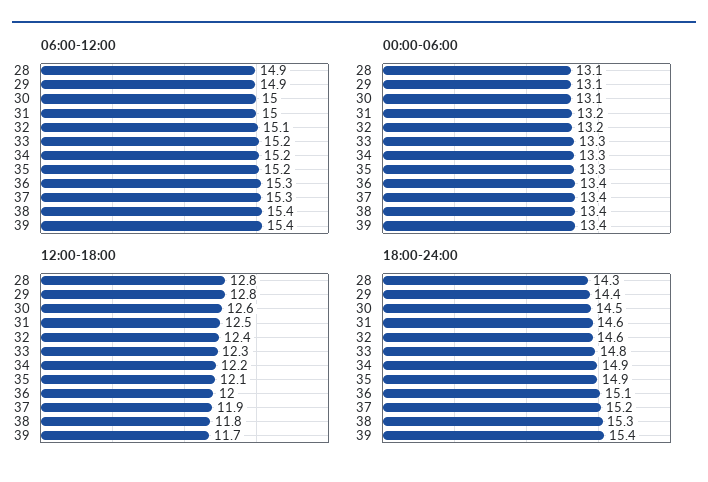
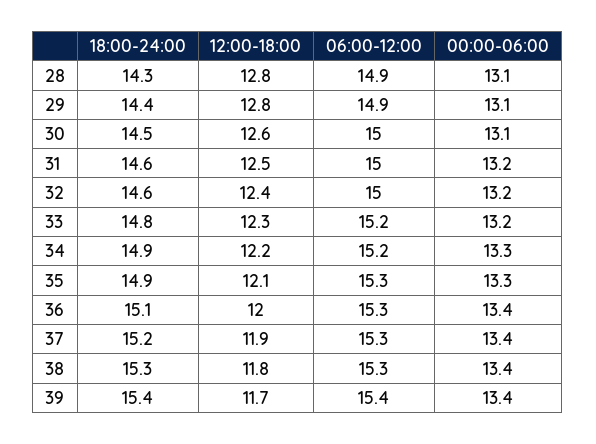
  {
    "06:00-12:00": {
      "28": 14.9,
      "29": 14.9,
      "30": 15,
      "31": 15,
-     "32": 15.1,
+     "32": 15,
      "33": 15.2,
      "34": 15.2,
-     "35": 15.2,
+     "35": 15.3,
      "36": 15.3,
      "37": 15.3,
-     "38": 15.4,
+     "38": 15.3,
      "39": 15.4
    },
    "00:00-06:00": {
      "28": 13.1,
      "29": 13.1,
      "30": 13.1,
      "31": 13.2,
      "32": 13.2,
-     "33": 13.3,
+     "33": 13.2,
      "34": 13.3,
      "35": 13.3,
      "36": 13.4,
      "37": 13.4,
      "38": 13.4,
      "39": 13.4
    },
    "12:00-18:00": {
      "28": 12.8,
      "29": 12.8,
      "30": 12.6,
      "31": 12.5,
      "32": 12.4,
      "33": 12.3,
      "34": 12.2,
      "35": 12.1,
      "36": 12,
      "37": 11.9,
      "38": 11.8,
      "39": 11.7
    },
    "18:00-24:00": {
      "28": 14.3,
      "29": 14.4,
      "30": 14.5,
      "31": 14.6,
      "32": 14.6,
      "33": 14.8,
      "34": 14.9,
      "35": 14.9,
      "36": 15.1,
      "37": 15.2,
      "38": 15.3,
      "39": 15.4
    }
  }

